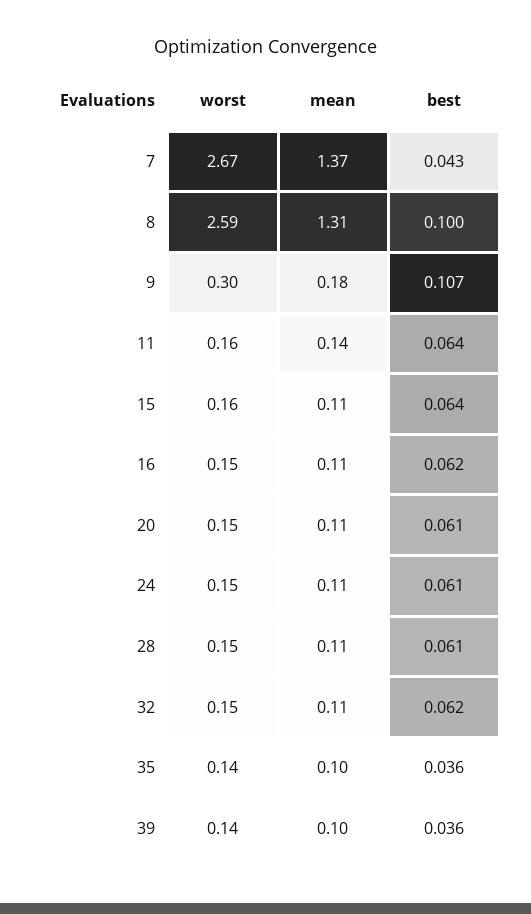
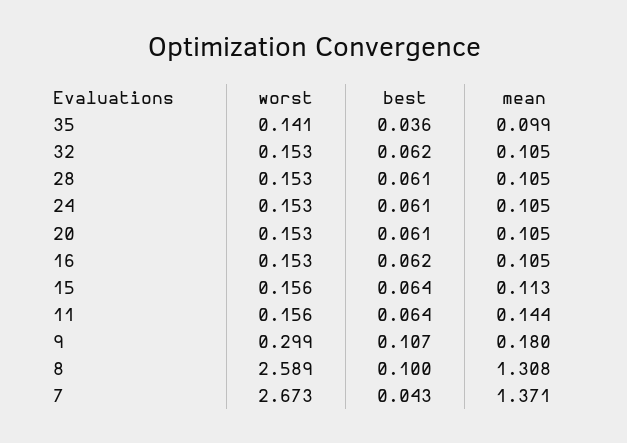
  {
    "worst": {
      "7": 2.673,
      "8": 2.589,
      "9": 0.299,
      "11": 0.156,
      "15": 0.156,
      "16": 0.153,
      "20": 0.153,
      "24": 0.153,
      "28": 0.153,
      "32": 0.153,
-     "35": 0.141,
+     "35": 0.141
-     "39": 0.14
    },
    "mean": {
      "7": 1.371,
      "8": 1.308,
      "9": 0.18,
      "11": 0.144,
      "15": 0.113,
      "16": 0.105,
      "20": 0.105,
      "24": 0.105,
      "28": 0.105,
      "32": 0.105,
-     "35": 0.099,
+     "35": 0.099
-     "39": 0.1
    },
    "best": {
      "7": 0.043,
      "8": 0.1,
      "9": 0.107,
      "11": 0.064,
      "15": 0.064,
      "16": 0.062,
      "20": 0.061,
      "24": 0.061,
      "28": 0.061,
      "32": 0.062,
-     "35": 0.036,
+     "35": 0.036
-     "39": 0.036
    }
  }

